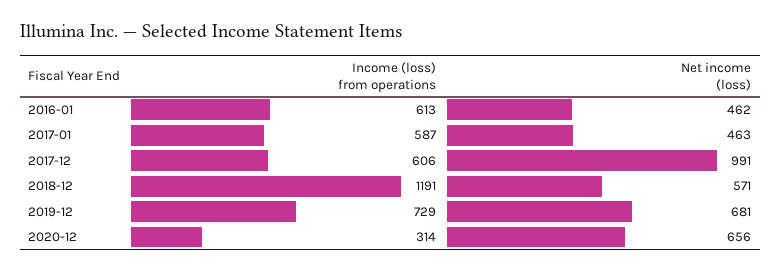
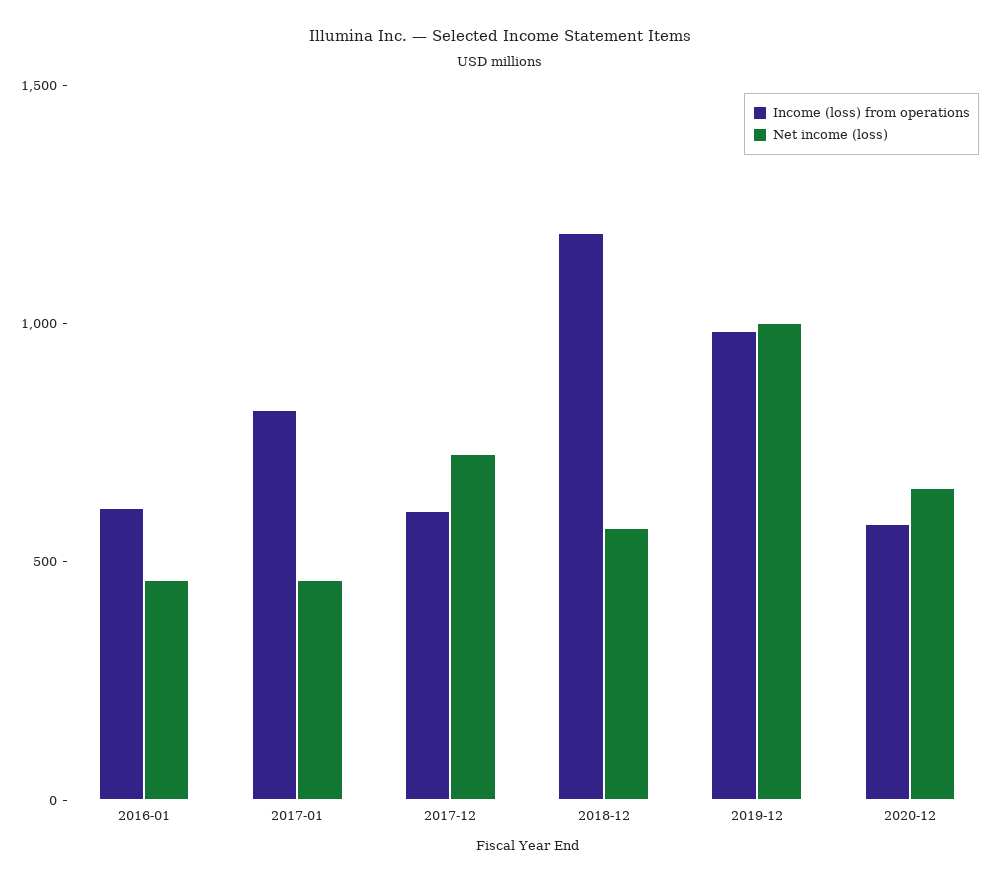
  {
    "Income (loss) from operations": {
      "2016-01": 613,
-     "2017-01": 587,
+     "2017-01": 800,
      "2017-12": 606,
      "2018-12": 1191,
-     "2019-12": 729,
+     "2019-12": 1000,
-     "2020-12": 314
+     "2020-12": 600
    },
    "Net income (loss)": {
      "2016-01": 462,
      "2017-01": 463,
-     "2017-12": 991,
+     "2017-12": 700,
      "2018-12": 571,
-     "2019-12": 681,
+     "2019-12": 1000,
      "2020-12": 656
    }
  }

